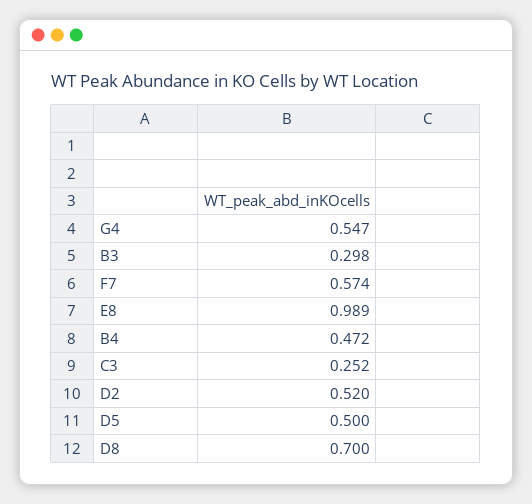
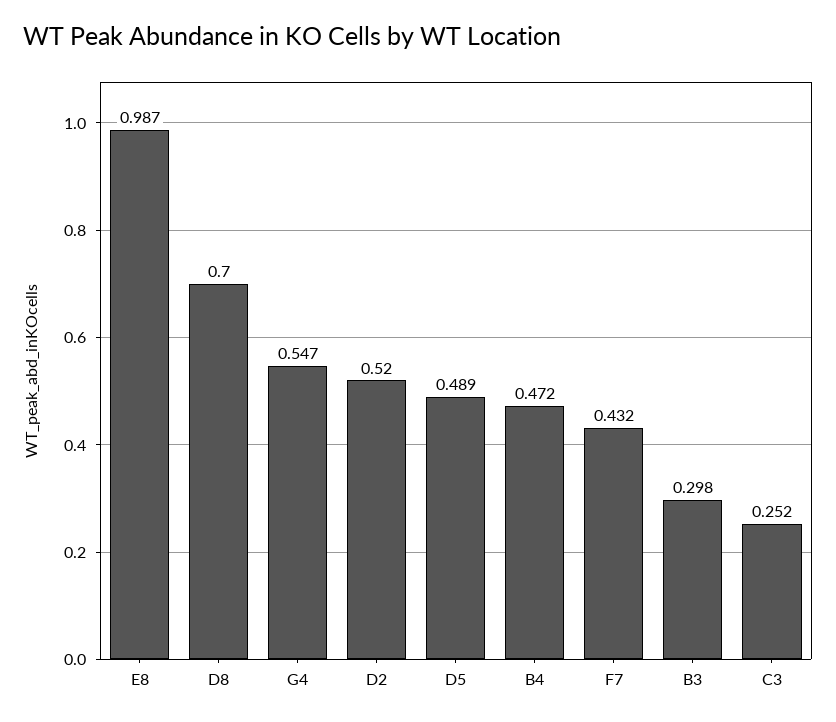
  {
    "G4": 0.547,
    "B3": 0.298,
-   "F7": 0.574,
+   "F7": 0.432,
-   "E8": 0.989,
+   "E8": 0.987,
    "B4": 0.472,
    "C3": 0.252,
    "D2": 0.52,
-   "D5": 0.5,
+   "D5": 0.489,
    "D8": 0.7
  }

